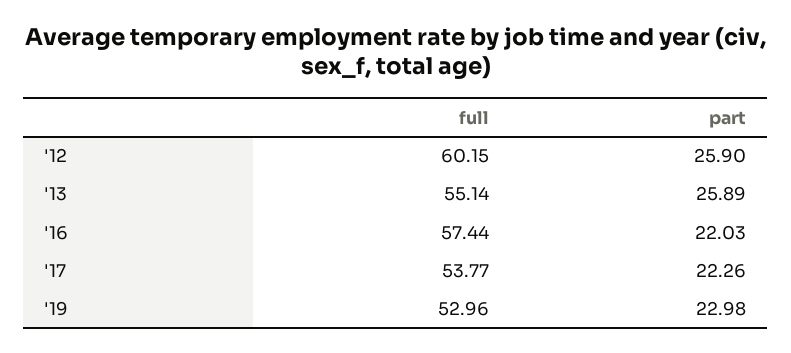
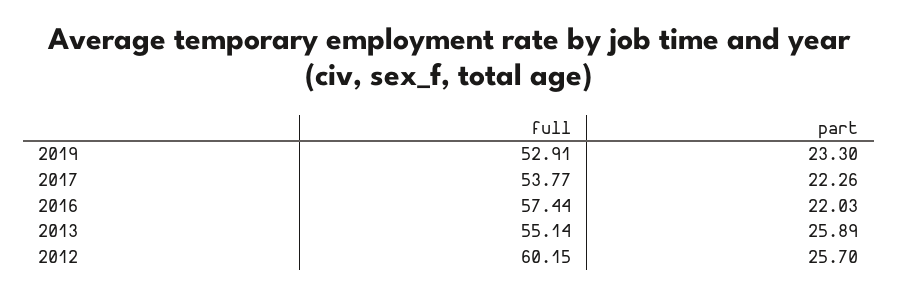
  {
    "full": {
      "'12": 60.15,
      "'13": 55.14,
      "'16": 57.44,
      "'17": 53.77,
-     "'19": 52.96
+     "'19": 52.91
    },
    "part": {
-     "'12": 25.9,
+     "'12": 25.7,
      "'13": 25.89,
      "'16": 22.03,
      "'17": 22.26,
-     "'19": 22.98
+     "'19": 23.3
    }
  }

